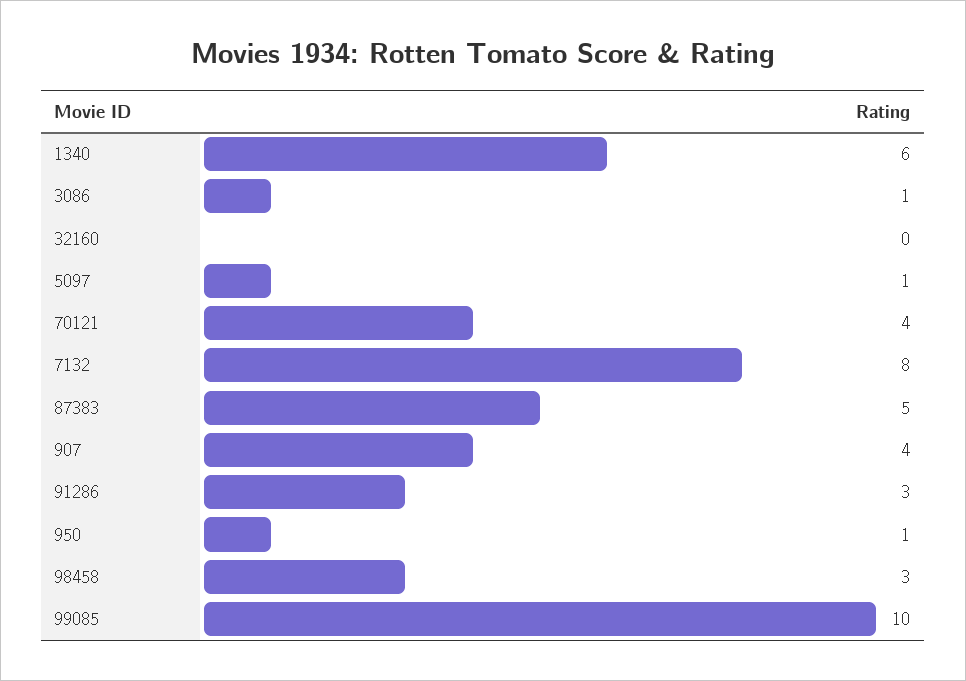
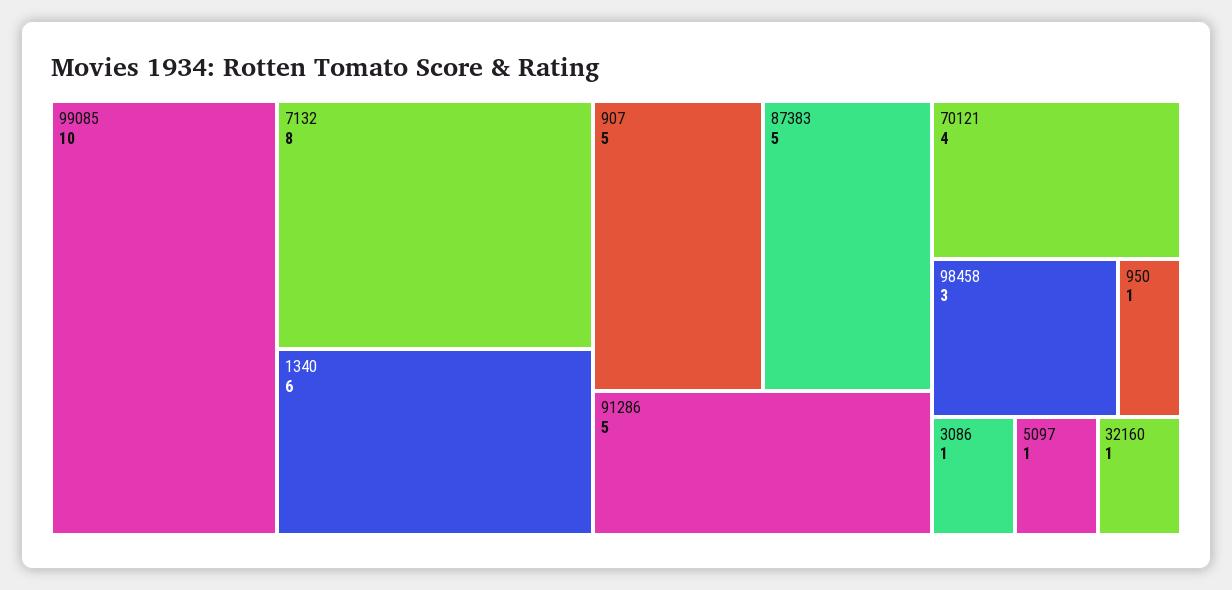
  {
    "1340": 6,
    "3086": 1,
-   "32160": 0,
+   "32160": 1,
    "5097": 1,
    "70121": 4,
    "7132": 8,
    "87383": 5,
-   "907": 4,
+   "907": 5,
-   "91286": 3,
+   "91286": 5,
    "950": 1,
    "98458": 3,
    "99085": 10
  }

